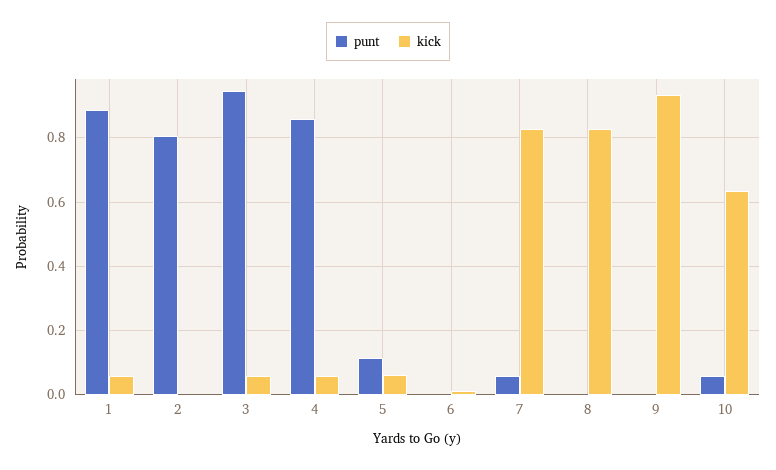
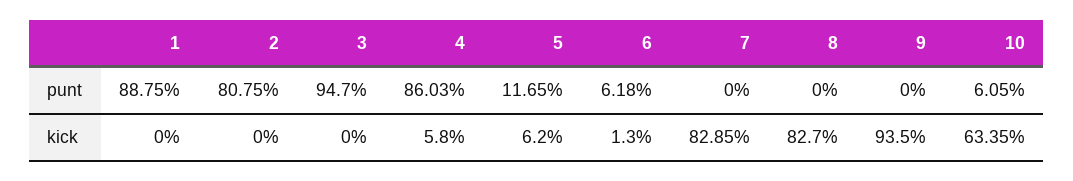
  {
    "punt": {
      "1": 0.8875,
      "2": 0.8075,
      "3": 0.947,
      "4": 0.8603,
      "5": 0.1165,
-     "6": 0,
+     "6": 0.0618,
-     "7": 0.06,
+     "7": 0,
      "8": 0,
      "9": 0,
      "10": 0.0605
    },
    "kick": {
-     "1": 0.06,
+     "1": 0,
      "2": 0,
-     "3": 0.06,
+     "3": 0,
      "4": 0.058,
      "5": 0.062,
      "6": 0.013,
      "7": 0.8285,
      "8": 0.827,
      "9": 0.935,
      "10": 0.6335
    }
  }

